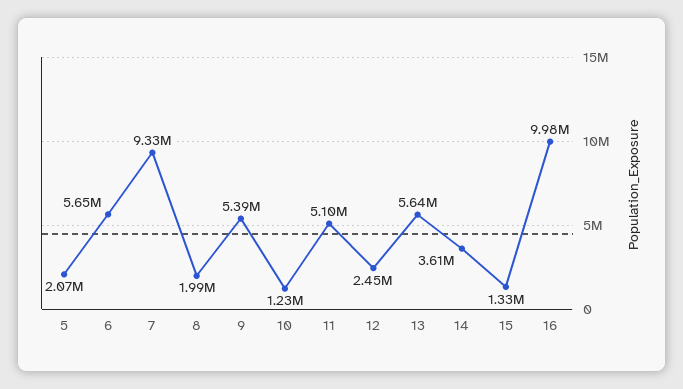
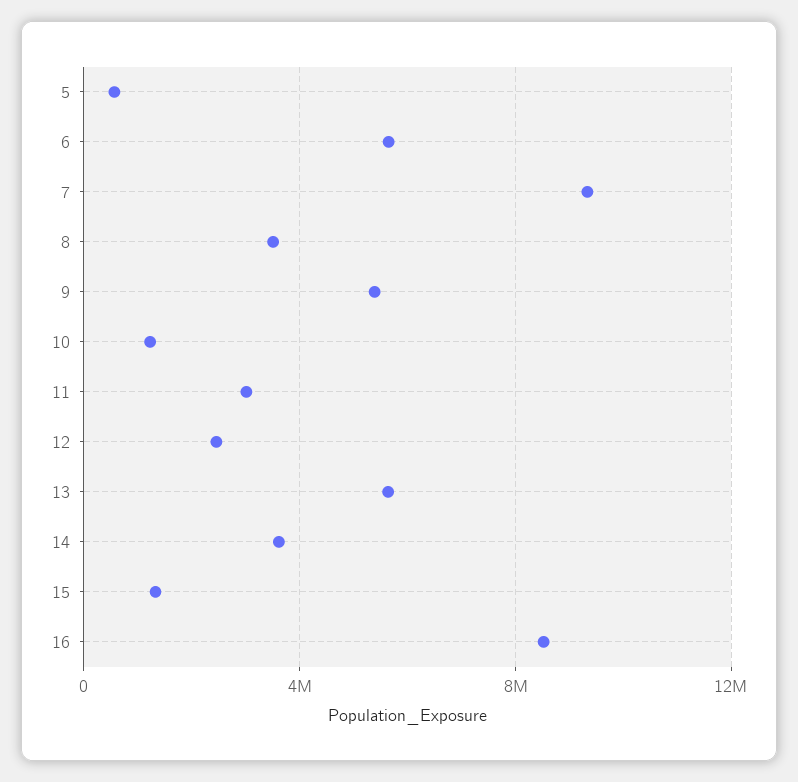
  {
-   "5": 2070000,
+   "5": 500000,
    "6": 5650000,
    "7": 9330000,
-   "8": 1990000,
+   "8": 3500000,
    "9": 5390000,
    "10": 1230000,
-   "11": 5100000,
+   "11": 3000000,
    "12": 2450000,
    "13": 5640000,
    "14": 3610000,
    "15": 1330000,
-   "16": 9980000
+   "16": 8500000
  }

